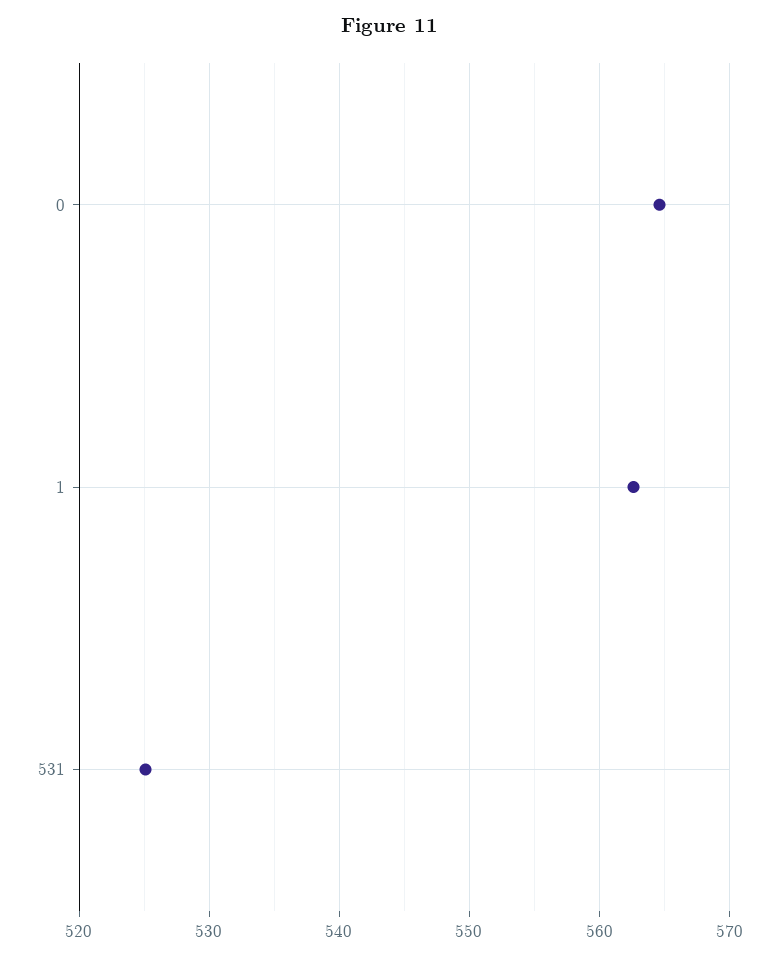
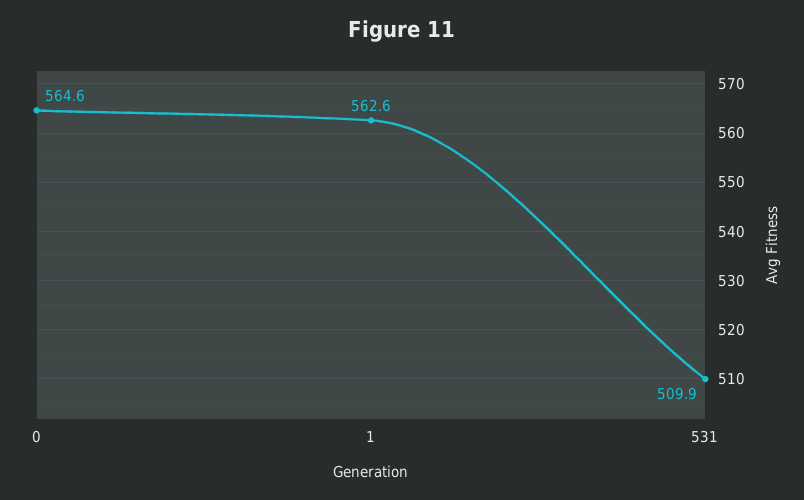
  {
    "0": 564.6,
    "1": 562.6,
-   "531": 525
+   "531": 509.9
  }

